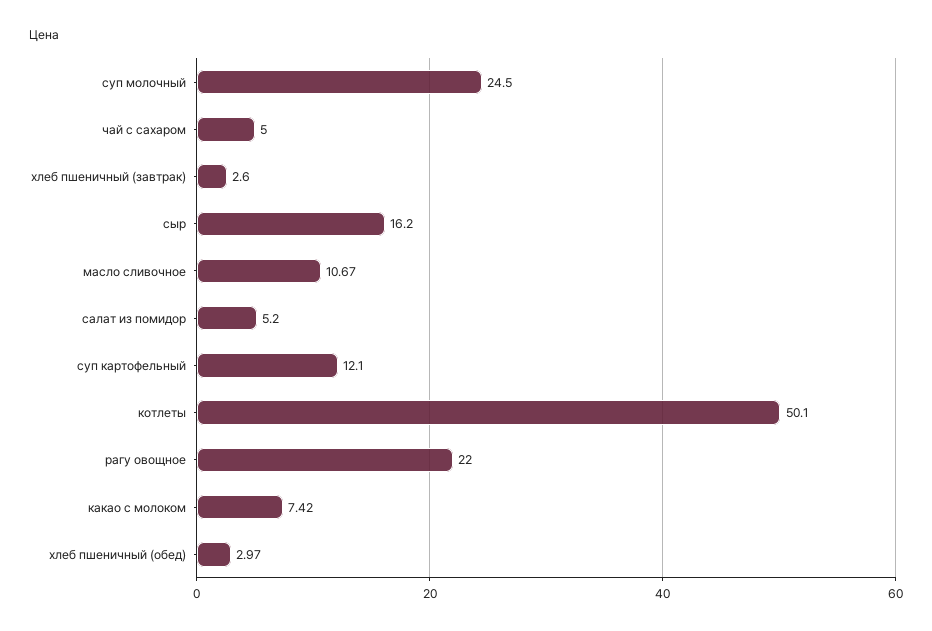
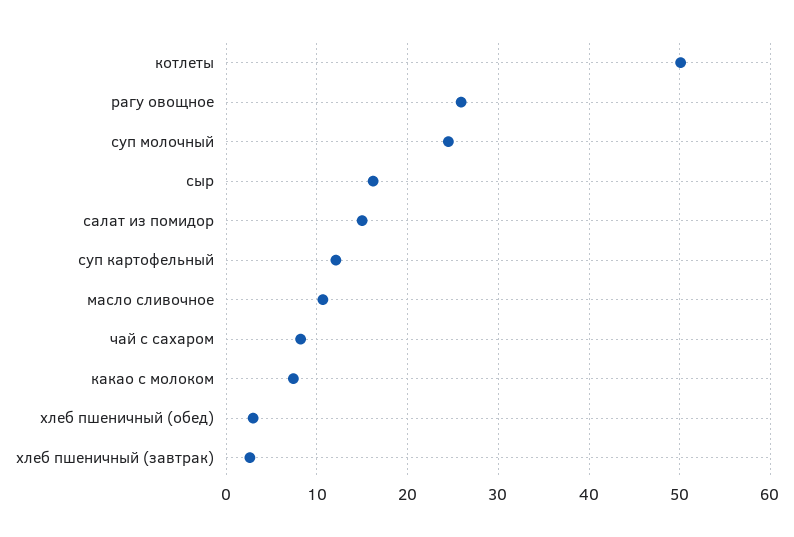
  {
    "суп молочный": 24.5,
-   "чай с сахаром": 5,
+   "чай с сахаром": 8,
    "хлеб пшеничный (завтрак)": 2.6,
    "сыр": 16.2,
    "масло сливочное": 10.67,
-   "салат из помидор": 5.2,
+   "салат из помидор": 15,
    "суп картофельный": 12.1,
    "котлеты": 50.1,
-   "рагу овощное": 22,
+   "рагу овощное": 26,
    "какао с молоком": 7.42,
    "хлеб пшеничный (обед)": 2.97
  }

